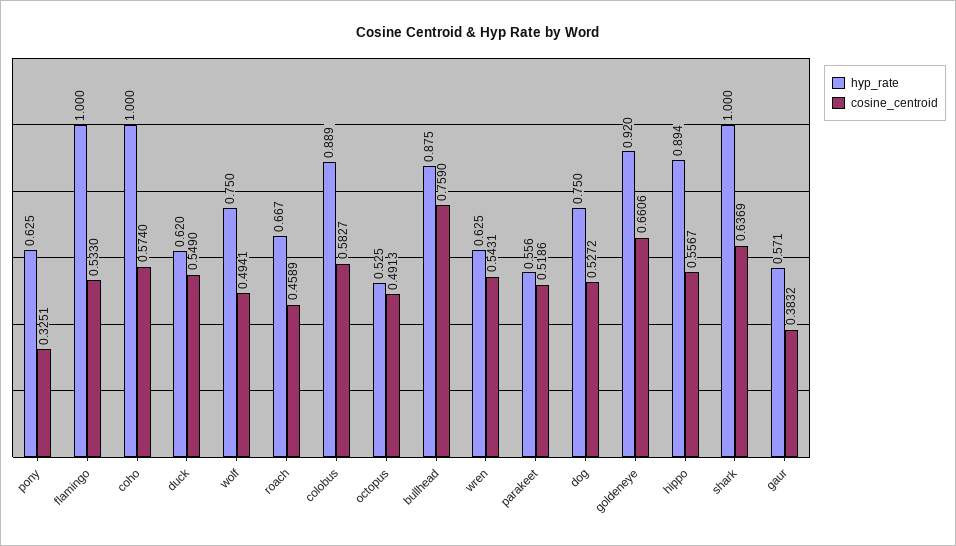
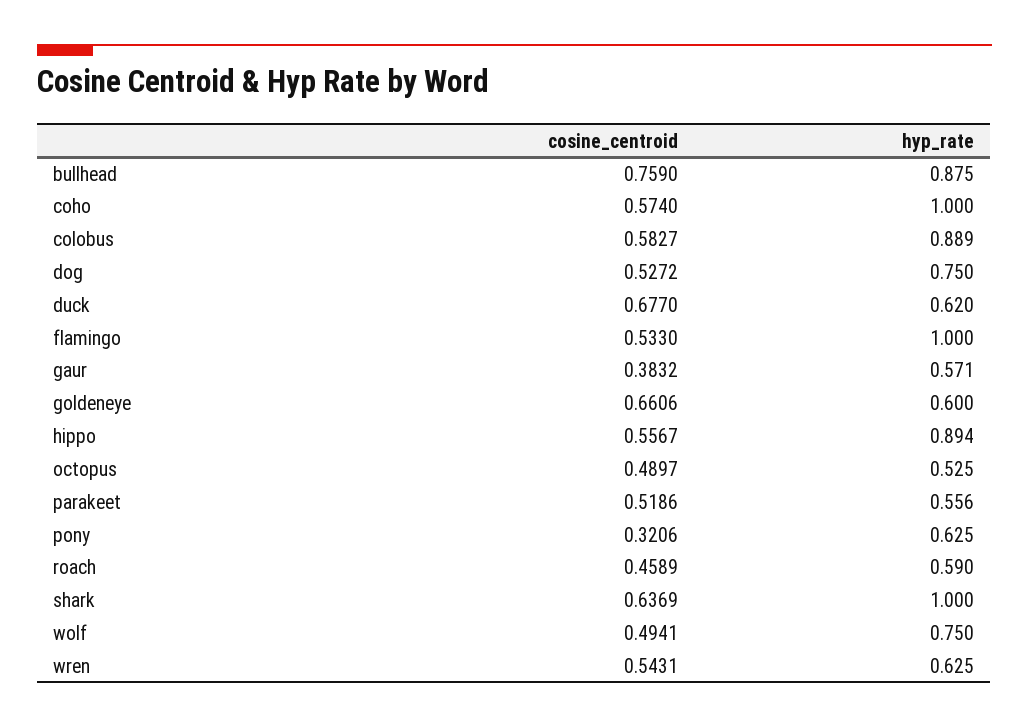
  {
    "hyp_rate": {
      "pony": 0.625,
      "flamingo": 1,
      "coho": 1,
      "duck": 0.62,
      "wolf": 0.75,
-     "roach": 0.667,
+     "roach": 0.59,
      "colobus": 0.889,
      "octopus": 0.525,
      "bullhead": 0.875,
      "wren": 0.625,
      "parakeet": 0.556,
      "dog": 0.75,
-     "goldeneye": 0.92,
+     "goldeneye": 0.6,
      "hippo": 0.894,
      "shark": 1,
      "gaur": 0.571
    },
    "cosine_centroid": {
-     "pony": 0.3251,
+     "pony": 0.3206,
      "flamingo": 0.533,
      "coho": 0.574,
-     "duck": 0.549,
+     "duck": 0.677,
      "wolf": 0.4941,
      "roach": 0.4589,
      "colobus": 0.5827,
-     "octopus": 0.4913,
+     "octopus": 0.4897,
      "bullhead": 0.759,
      "wren": 0.5431,
      "parakeet": 0.5186,
      "dog": 0.5272,
      "goldeneye": 0.6606,
      "hippo": 0.5567,
      "shark": 0.6369,
      "gaur": 0.3832
    }
  }

